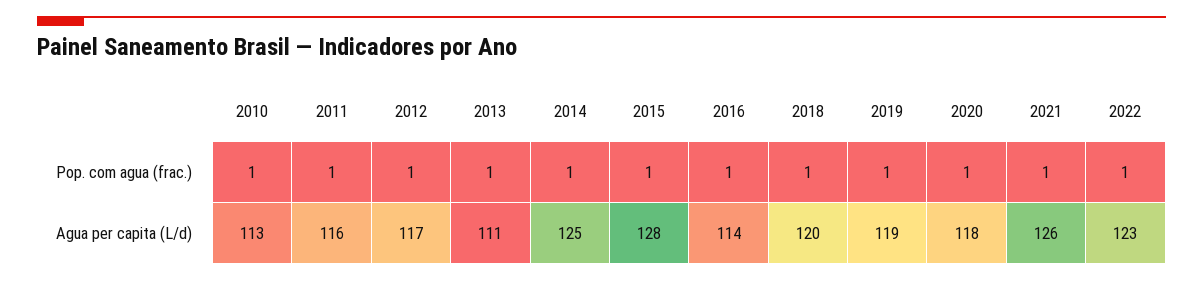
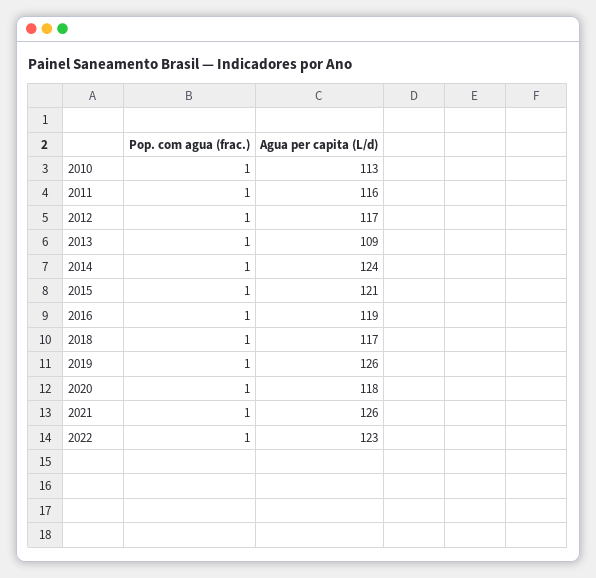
  {
    "2010": {
      "Pop. com agua (frac.)": 1,
      "Agua per capita (L/d)": 113
    },
    "2011": {
      "Pop. com agua (frac.)": 1,
      "Agua per capita (L/d)": 116
    },
    "2012": {
      "Pop. com agua (frac.)": 1,
      "Agua per capita (L/d)": 117
    },
    "2013": {
      "Pop. com agua (frac.)": 1,
-     "Agua per capita (L/d)": 111
+     "Agua per capita (L/d)": 109
    },
    "2014": {
      "Pop. com agua (frac.)": 1,
-     "Agua per capita (L/d)": 125
+     "Agua per capita (L/d)": 124
    },
    "2015": {
      "Pop. com agua (frac.)": 1,
-     "Agua per capita (L/d)": 128
+     "Agua per capita (L/d)": 121
    },
    "2016": {
      "Pop. com agua (frac.)": 1,
-     "Agua per capita (L/d)": 114
+     "Agua per capita (L/d)": 119
    },
    "2018": {
      "Pop. com agua (frac.)": 1,
-     "Agua per capita (L/d)": 120
+     "Agua per capita (L/d)": 117
    },
    "2019": {
      "Pop. com agua (frac.)": 1,
-     "Agua per capita (L/d)": 119
+     "Agua per capita (L/d)": 126
    },
    "2020": {
      "Pop. com agua (frac.)": 1,
      "Agua per capita (L/d)": 118
    },
    "2021": {
      "Pop. com agua (frac.)": 1,
      "Agua per capita (L/d)": 126
    },
    "2022": {
      "Pop. com agua (frac.)": 1,
      "Agua per capita (L/d)": 123
    }
  }

